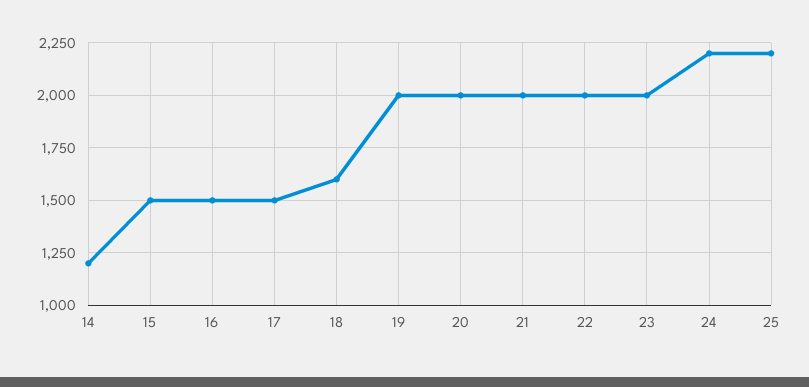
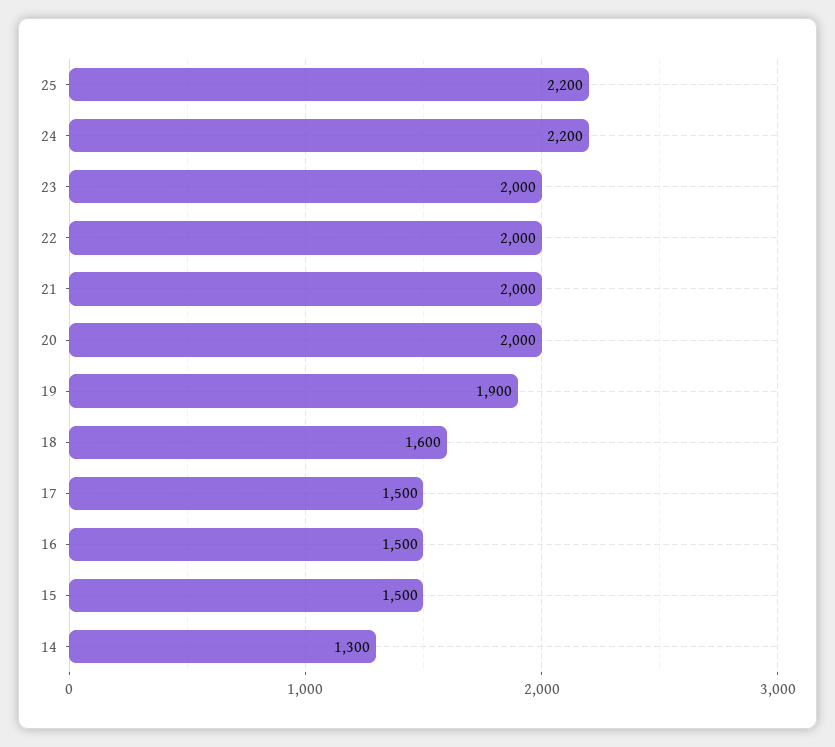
  {
-   "14": 1200,
+   "14": 1300,
    "15": 1500,
    "16": 1500,
    "17": 1500,
    "18": 1600,
-   "19": 2000,
+   "19": 1900,
    "20": 2000,
    "21": 2000,
    "22": 2000,
    "23": 2000,
    "24": 2200,
    "25": 2200
  }

